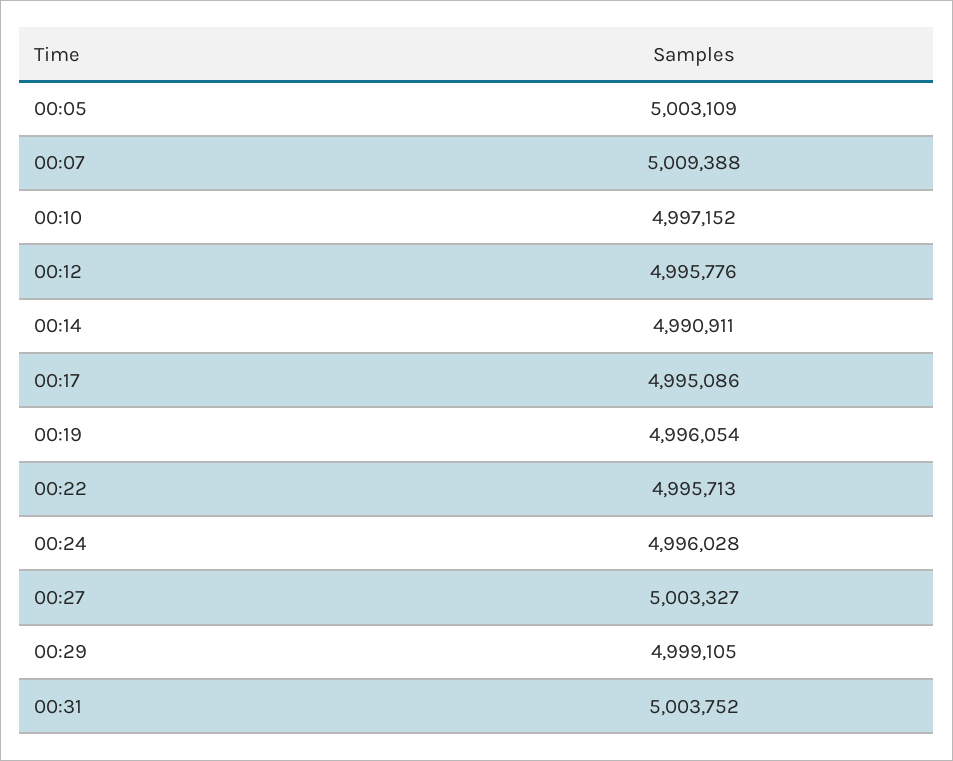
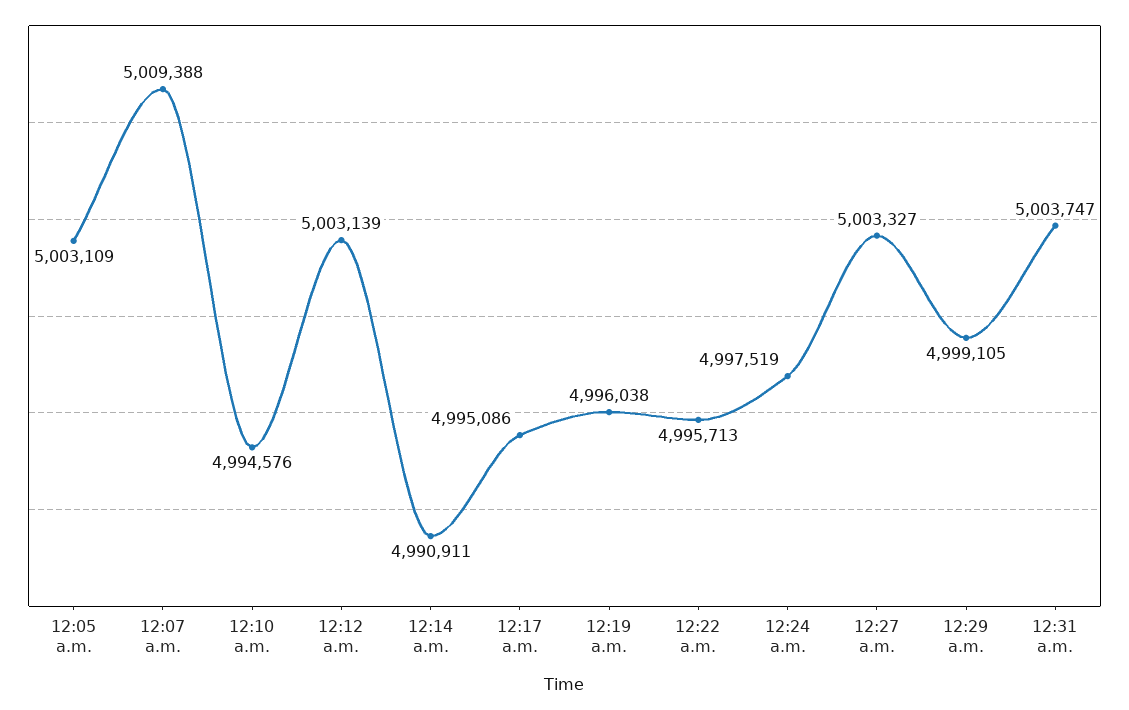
  {
    "00:05": 5003109,
    "00:07": 5009388,
-   "00:10": 4997152,
+   "00:10": 4994576,
-   "00:12": 4995776,
+   "00:12": 5003139,
    "00:14": 4990911,
    "00:17": 4995086,
-   "00:19": 4996054,
+   "00:19": 4996038,
    "00:22": 4995713,
-   "00:24": 4996028,
+   "00:24": 4997519,
    "00:27": 5003327,
    "00:29": 4999105,
-   "00:31": 5003752
+   "00:31": 5003747
  }

